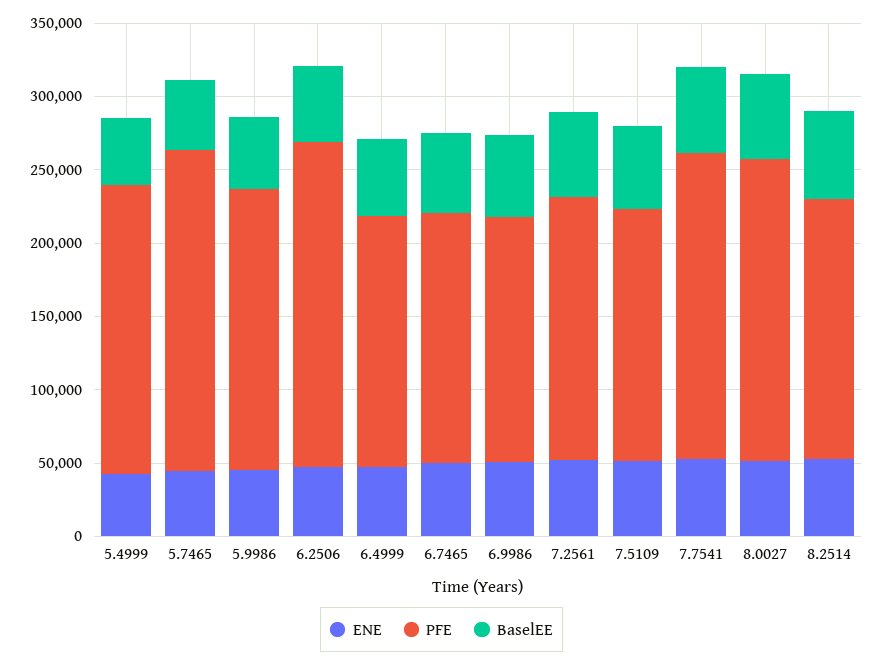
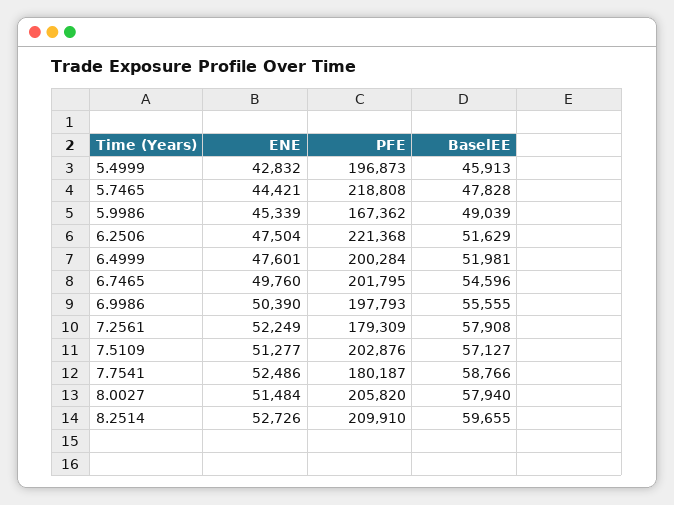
  {
    "ENE": {
      "5.4999": 42832,
      "5.7465": 44421,
      "5.9986": 45339,
      "6.2506": 47504,
      "6.4999": 47601,
      "6.7465": 49760,
      "6.9986": 50390,
      "7.2561": 52249,
      "7.5109": 51277,
      "7.7541": 52486,
      "8.0027": 51484,
      "8.2514": 52726
    },
    "PFE": {
      "5.4999": 196873,
      "5.7465": 218808,
-     "5.9986": 190000,
+     "5.9986": 167362,
      "6.2506": 221368,
-     "6.4999": 170000,
+     "6.4999": 200284,
-     "6.7465": 170000,
+     "6.7465": 201795,
-     "6.9986": 170000,
+     "6.9986": 197793,
      "7.2561": 179309,
-     "7.5109": 170000,
+     "7.5109": 202876,
-     "7.7541": 210000,
+     "7.7541": 180187,
      "8.0027": 205820,
-     "8.2514": 180000
+     "8.2514": 209910
    },
    "BaselEE": {
      "5.4999": 45913,
      "5.7465": 47828,
      "5.9986": 49039,
      "6.2506": 51629,
      "6.4999": 51981,
      "6.7465": 54596,
      "6.9986": 55555,
      "7.2561": 57908,
      "7.5109": 57127,
      "7.7541": 58766,
      "8.0027": 57940,
      "8.2514": 59655
    }
  }

